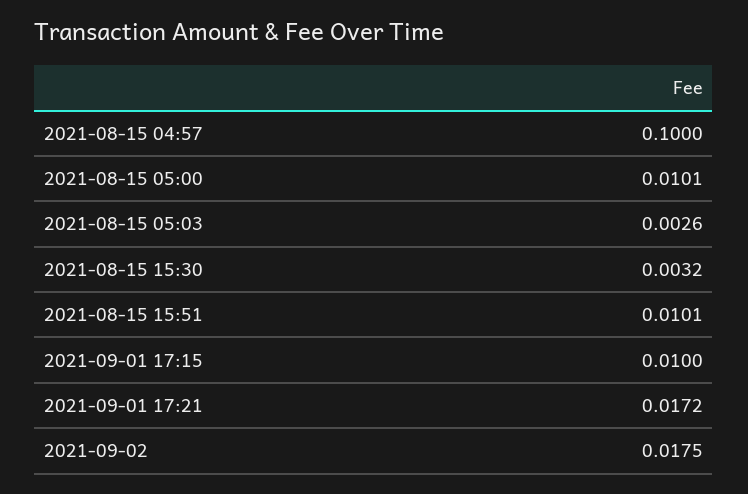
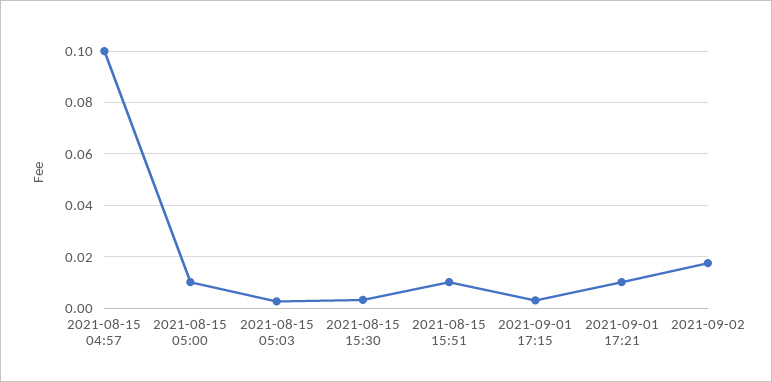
  {
    "2021-08-15 04:57": 0.1,
    "2021-08-15 05:00": 0.0101,
    "2021-08-15 05:03": 0.0026,
    "2021-08-15 15:30": 0.0032,
    "2021-08-15 15:51": 0.0101,
-   "2021-09-01 17:15": 0.01,
+   "2021-09-01 17:15": 0.0025,
-   "2021-09-01 17:21": 0.0172,
+   "2021-09-01 17:21": 0.01,
    "2021-09-02": 0.0175
  }

